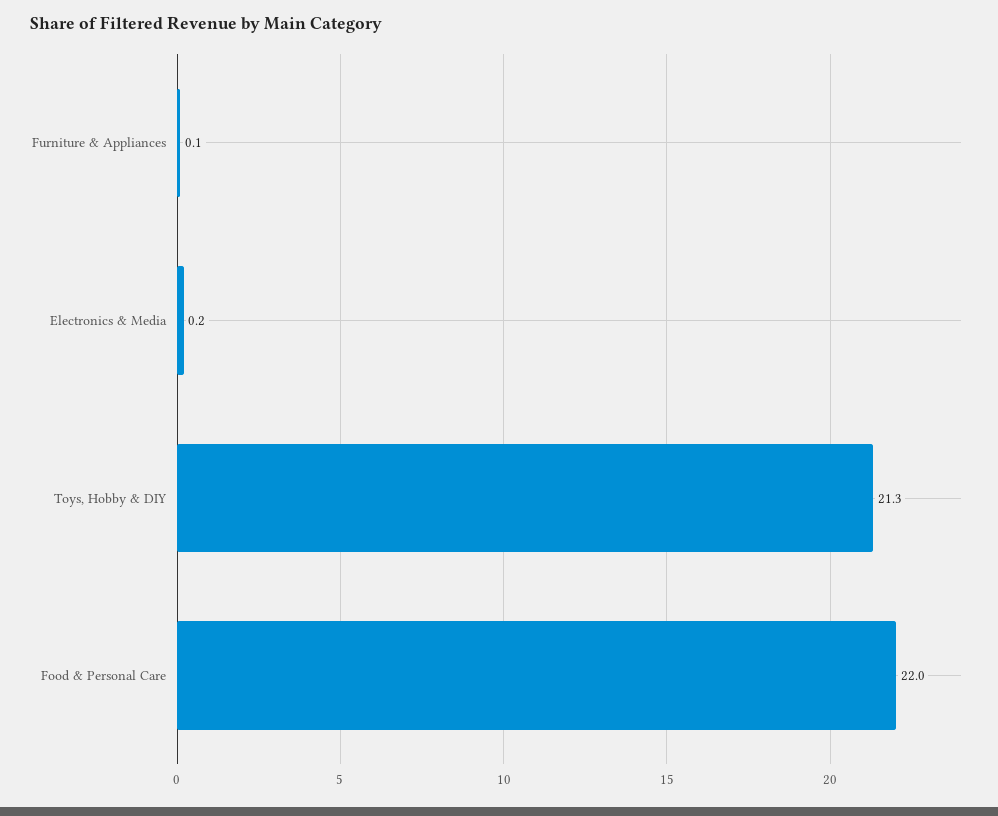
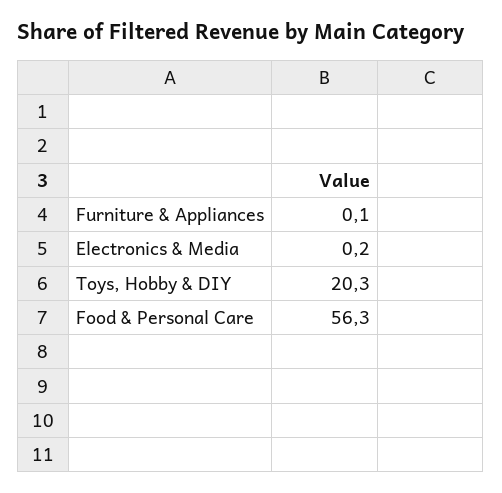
  {
    "Furniture & Appliances": 0.1,
    "Electronics & Media": 0.2,
-   "Toys, Hobby & DIY": 21.3,
+   "Toys, Hobby & DIY": 20.3,
-   "Food & Personal Care": 22
+   "Food & Personal Care": 56.3
  }

